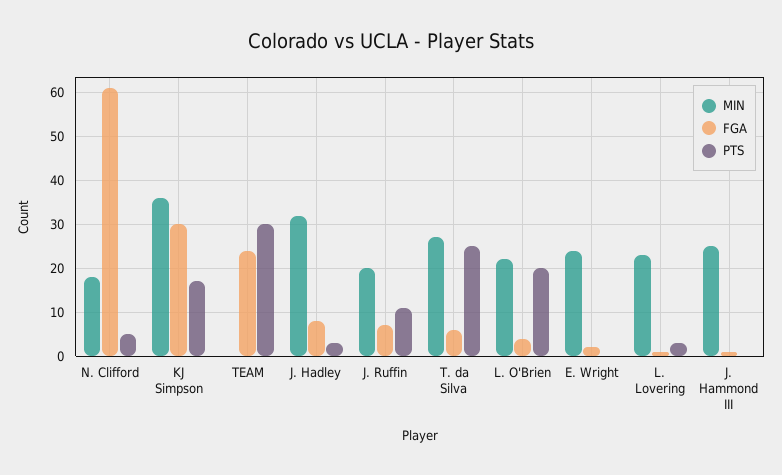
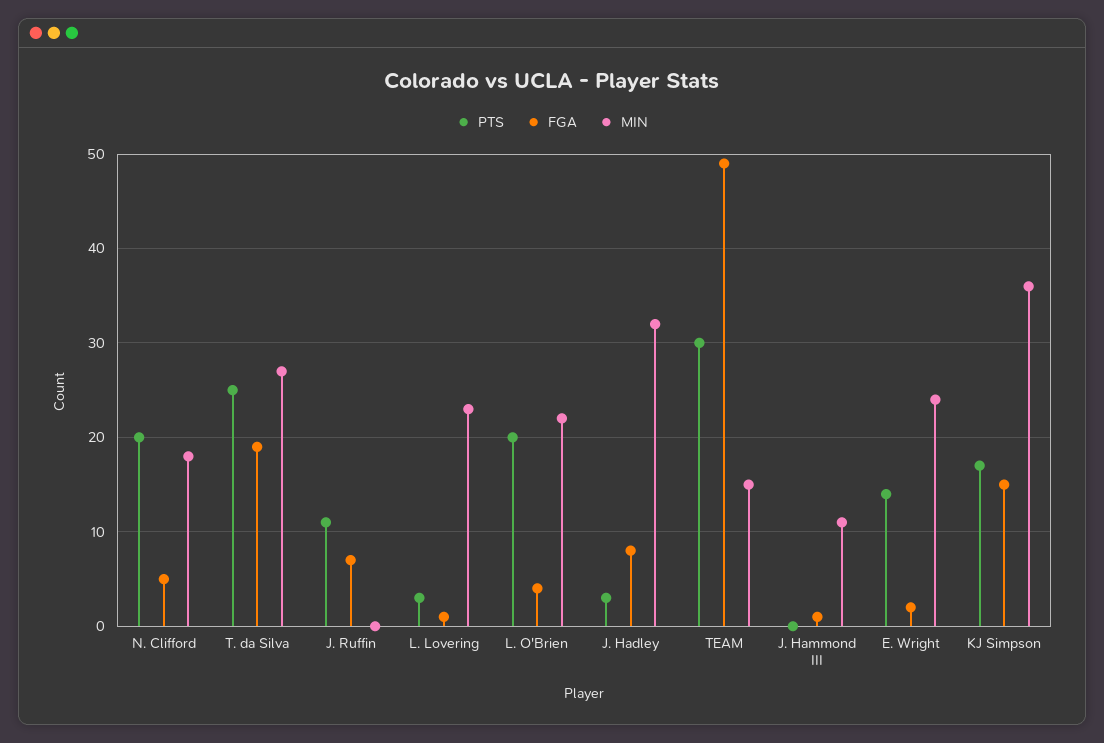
  {
    "MIN": {
      "N. Clifford": 18,
      "KJ Simpson": 36,
-     "TEAM": 0,
+     "TEAM": 15,
      "J. Hadley": 32,
-     "J. Ruffin": 20,
+     "J. Ruffin": 0,
      "T. da Silva": 27,
      "L. O'Brien": 22,
      "E. Wright": 24,
      "L. Lovering": 23,
-     "J. Hammond III": 25
+     "J. Hammond III": 11
    },
    "FGA": {
-     "N. Clifford": 60,
+     "N. Clifford": 5,
-     "KJ Simpson": 30,
+     "KJ Simpson": 15,
-     "TEAM": 25,
+     "TEAM": 49,
      "J. Hadley": 8,
      "J. Ruffin": 7,
-     "T. da Silva": 5,
+     "T. da Silva": 19,
      "L. O'Brien": 4,
      "E. Wright": 2,
      "L. Lovering": 1,
      "J. Hammond III": 1
    },
    "PTS": {
-     "N. Clifford": 5,
+     "N. Clifford": 20,
      "KJ Simpson": 17,
      "TEAM": 30,
      "J. Hadley": 3,
      "J. Ruffin": 11,
      "T. da Silva": 25,
      "L. O'Brien": 20,
-     "E. Wright": 0,
+     "E. Wright": 14,
      "L. Lovering": 3,
      "J. Hammond III": 0
    }
  }

